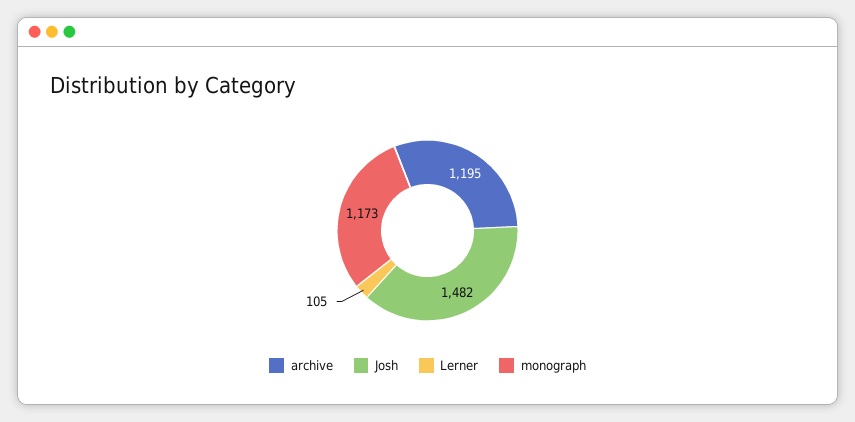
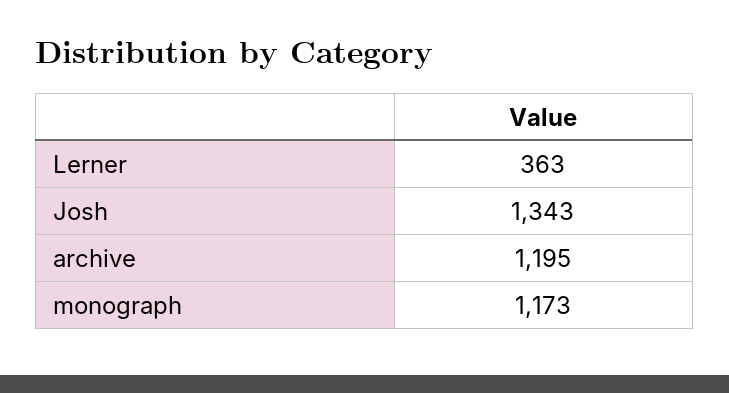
  {
    "archive": 1195,
-   "Josh": 1482,
+   "Josh": 1343,
-   "Lerner": 105,
+   "Lerner": 363,
    "monograph": 1173
  }

